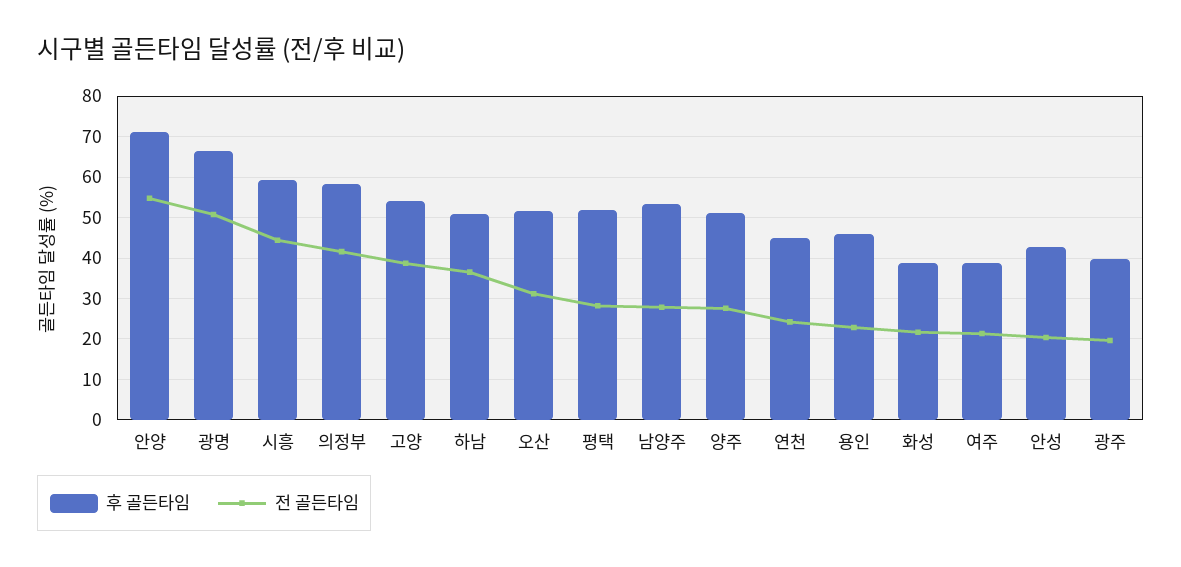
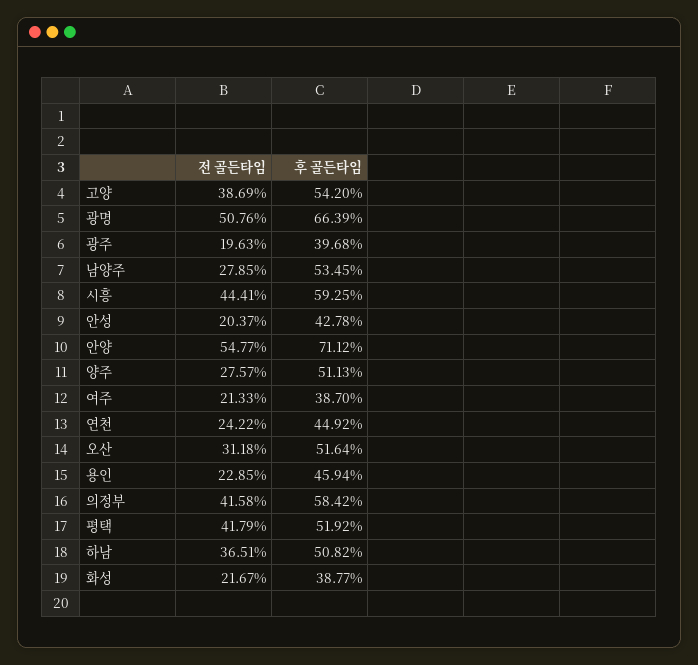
  {
    "후 골든타임": {
      "안양": 71.12,
      "광명": 66.39,
      "시흥": 59.25,
      "의정부": 58.42,
      "고양": 54.2,
      "하남": 50.82,
      "오산": 51.64,
      "평택": 51.92,
      "남양주": 53.45,
      "양주": 51.13,
      "연천": 44.92,
      "용인": 45.94,
      "화성": 38.77,
      "여주": 38.7,
      "안성": 42.78,
      "광주": 39.68
    },
    "전 골든타임": {
      "안양": 54.77,
      "광명": 50.76,
      "시흥": 44.41,
      "의정부": 41.58,
      "고양": 38.69,
      "하남": 36.51,
      "오산": 31.18,
-     "평택": 28,
+     "평택": 41.79,
      "남양주": 27.85,
      "양주": 27.57,
      "연천": 24.22,
      "용인": 22.85,
      "화성": 21.67,
      "여주": 21.33,
      "안성": 20.37,
      "광주": 19.63
    }
  }

